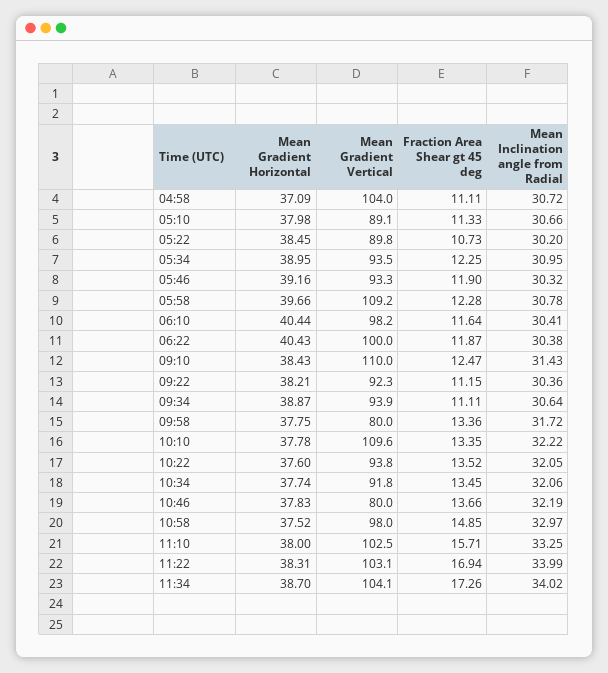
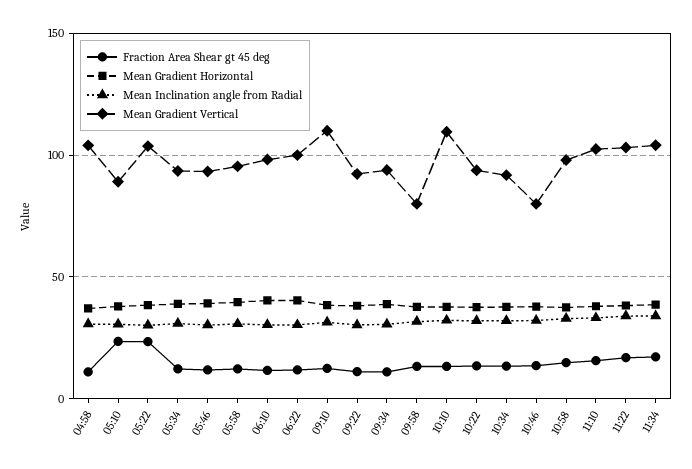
  {
    "Mean Gradient Horizontal": {
      "04:58": 37.09,
      "05:10": 37.98,
      "05:22": 38.45,
      "05:34": 38.95,
      "05:46": 39.16,
      "05:58": 39.66,
      "06:10": 40.44,
      "06:22": 40.43,
      "09:10": 38.43,
      "09:22": 38.21,
      "09:34": 38.87,
      "09:58": 37.75,
      "10:10": 37.78,
      "10:22": 37.6,
      "10:34": 37.74,
      "10:46": 37.83,
      "10:58": 37.52,
      "11:10": 38,
      "11:22": 38.31,
      "11:34": 38.7
    },
    "Mean Gradient Vertical": {
      "04:58": 104,
      "05:10": 89.1,
-     "05:22": 89.8,
+     "05:22": 105,
      "05:34": 93.5,
      "05:46": 93.3,
-     "05:58": 109.2,
+     "05:58": 95,
      "06:10": 98.2,
      "06:22": 100,
      "09:10": 110,
      "09:22": 92.3,
      "09:34": 93.9,
      "09:58": 80,
      "10:10": 109.6,
      "10:22": 93.8,
      "10:34": 91.8,
      "10:46": 80,
      "10:58": 98,
      "11:10": 102.5,
      "11:22": 103.1,
      "11:34": 104.1
    },
    "Fraction Area Shear gt 45 deg": {
      "04:58": 11.11,
-     "05:10": 11.33,
+     "05:10": 25,
-     "05:22": 10.73,
+     "05:22": 25,
      "05:34": 12.25,
      "05:46": 11.9,
      "05:58": 12.28,
      "06:10": 11.64,
      "06:22": 11.87,
      "09:10": 12.47,
      "09:22": 11.15,
      "09:34": 11.11,
      "09:58": 13.36,
      "10:10": 13.35,
      "10:22": 13.52,
      "10:34": 13.45,
      "10:46": 13.66,
      "10:58": 14.85,
      "11:10": 15.71,
      "11:22": 16.94,
      "11:34": 17.26
    },
    "Mean Inclination angle from Radial": {
      "04:58": 30.72,
      "05:10": 30.66,
      "05:22": 30.2,
      "05:34": 30.95,
      "05:46": 30.32,
      "05:58": 30.78,
      "06:10": 30.41,
      "06:22": 30.38,
      "09:10": 31.43,
      "09:22": 30.36,
      "09:34": 30.64,
      "09:58": 31.72,
      "10:10": 32.22,
      "10:22": 32.05,
      "10:34": 32.06,
      "10:46": 32.19,
      "10:58": 32.97,
      "11:10": 33.25,
      "11:22": 33.99,
      "11:34": 34.02
    }
  }

